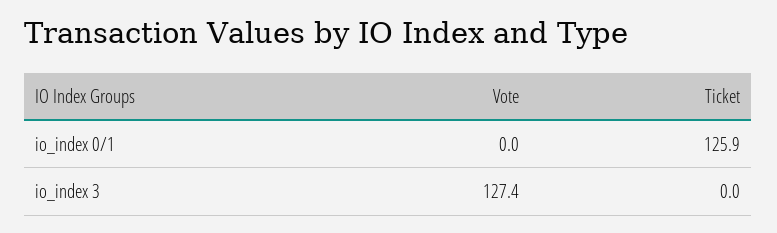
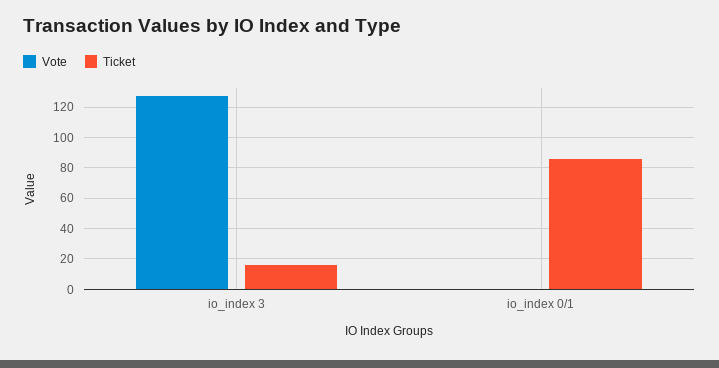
  {
    "Vote": {
      "io_index 0/1": 0,
      "io_index 3": 127.4
    },
    "Ticket": {
-     "io_index 0/1": 125.9,
+     "io_index 0/1": 85,
-     "io_index 3": 0
+     "io_index 3": 15
    }
  }

